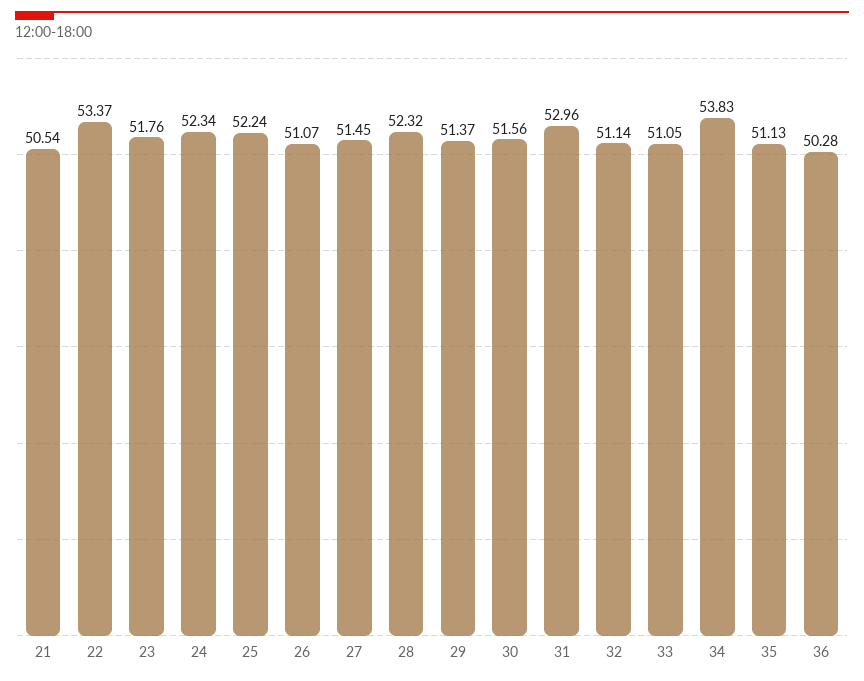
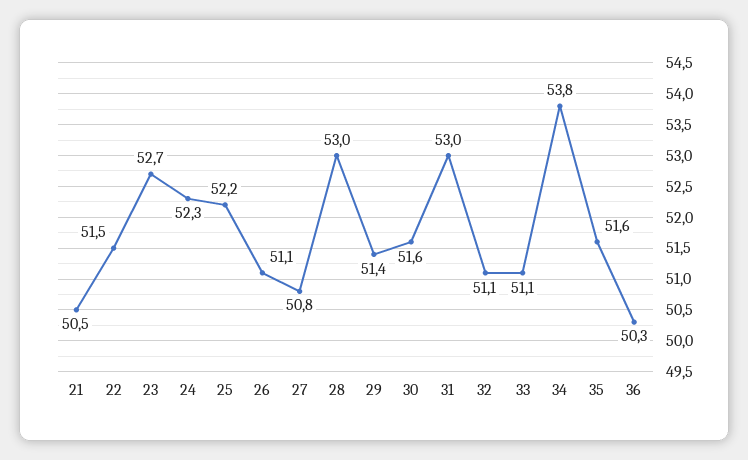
  {
    "21": 50.54,
-   "22": 53.37,
+   "22": 51.5,
-   "23": 51.76,
+   "23": 52.7,
    "24": 52.34,
    "25": 52.24,
    "26": 51.07,
-   "27": 51.45,
+   "27": 50.8,
-   "28": 52.32,
+   "28": 53,
    "29": 51.37,
    "30": 51.56,
    "31": 52.96,
    "32": 51.14,
    "33": 51.05,
    "34": 53.83,
-   "35": 51.13,
+   "35": 51.6,
    "36": 50.28
  }

